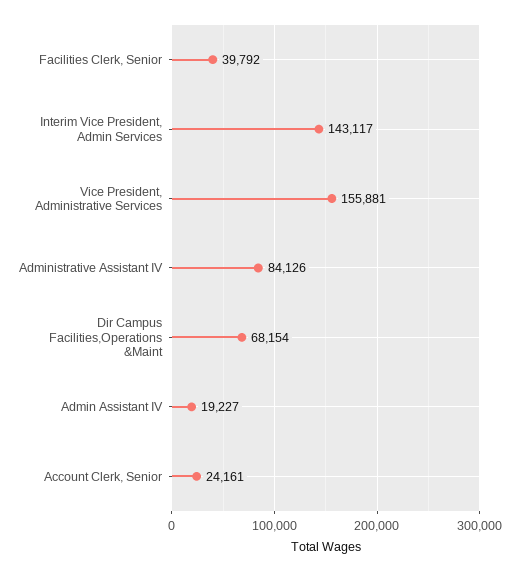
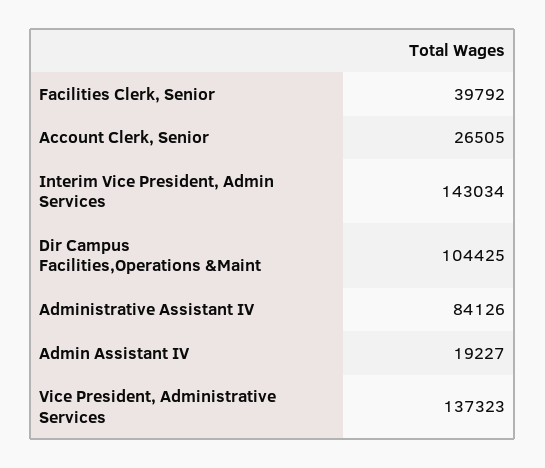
  {
    "Facilities Clerk, Senior": 39792,
-   "Interim Vice President, Admin Services": 143117,
+   "Interim Vice President, Admin Services": 143034,
-   "Vice President, Administrative Services": 155881,
+   "Vice President, Administrative Services": 137323,
    "Administrative Assistant IV": 84126,
-   "Dir Campus Facilities,Operations &Maint": 68154,
+   "Dir Campus Facilities,Operations &Maint": 104425,
    "Admin Assistant IV": 19227,
-   "Account Clerk, Senior": 24161
+   "Account Clerk, Senior": 26505
  }

